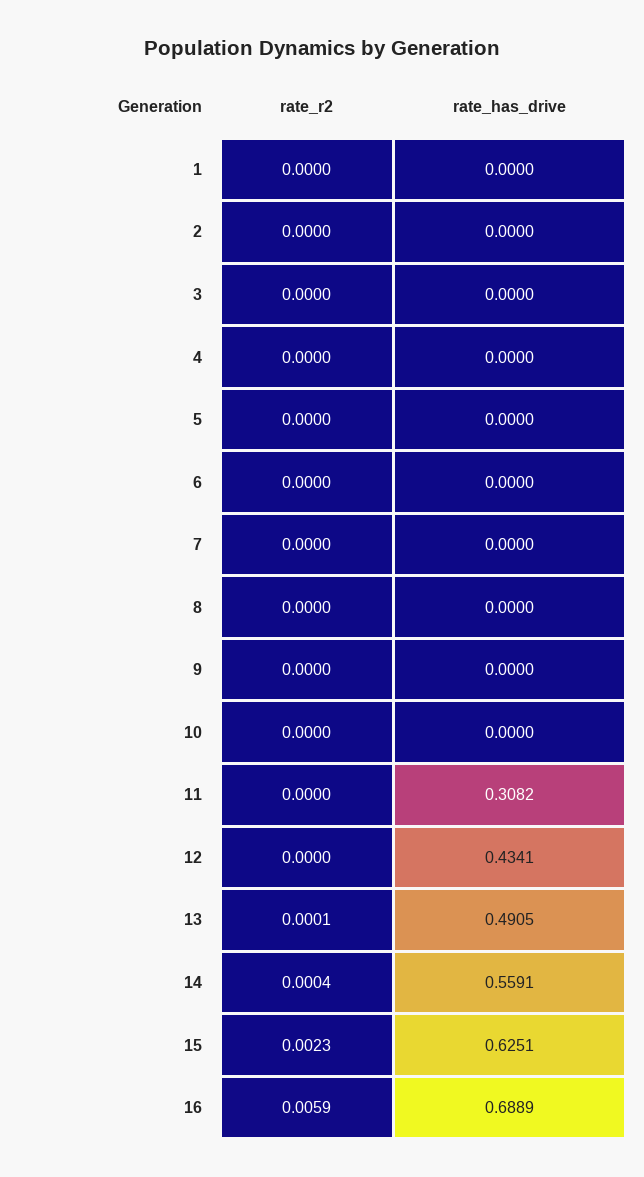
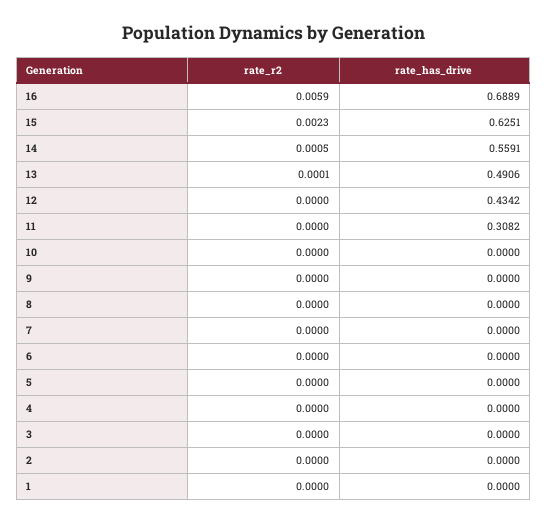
  {
    "rate_r2": {
      "1": 0,
      "2": 0,
      "3": 0,
      "4": 0,
      "5": 0,
      "6": 0,
      "7": 0,
      "8": 0,
      "9": 0,
      "10": 0,
      "11": 0,
      "12": 0,
      "13": 0.0001,
-     "14": 0.0004,
+     "14": 0.0005,
      "15": 0.0023,
      "16": 0.0059
    },
    "rate_has_drive": {
      "1": 0,
      "2": 0,
      "3": 0,
      "4": 0,
      "5": 0,
      "6": 0,
      "7": 0,
      "8": 0,
      "9": 0,
      "10": 0,
      "11": 0.3082,
-     "12": 0.4341,
+     "12": 0.4342,
-     "13": 0.4905,
+     "13": 0.4906,
      "14": 0.5591,
      "15": 0.6251,
      "16": 0.6889
    }
  }

